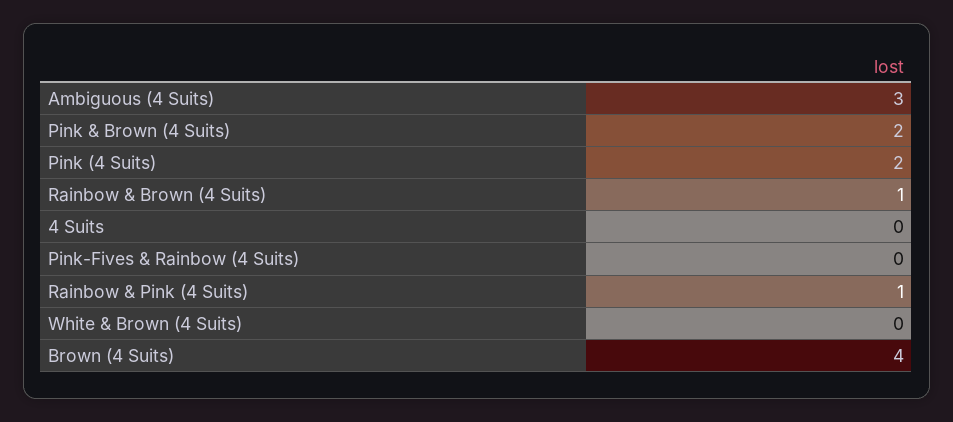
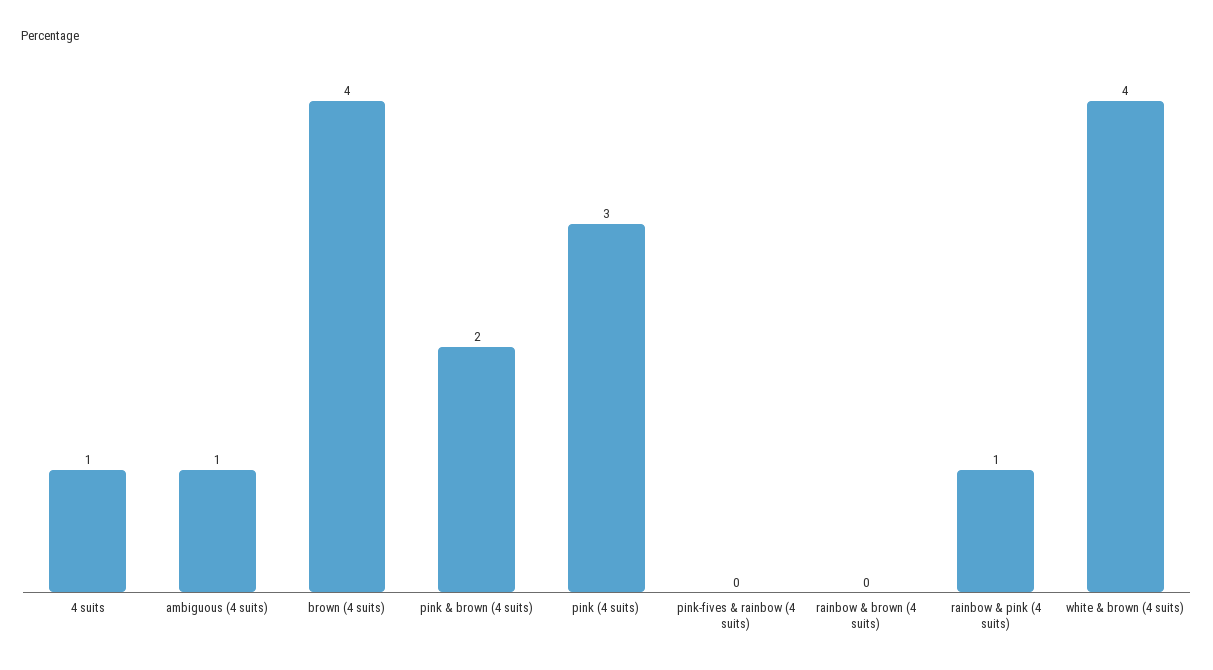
  {
-   "Ambiguous (4 Suits)": 3,
+   "Ambiguous (4 Suits)": 1,
    "Pink & Brown (4 Suits)": 2,
-   "Pink (4 Suits)": 2,
+   "Pink (4 Suits)": 3,
-   "Rainbow & Brown (4 Suits)": 1,
+   "Rainbow & Brown (4 Suits)": 0,
-   "4 Suits": 0,
+   "4 Suits": 1,
    "Pink-Fives & Rainbow (4 Suits)": 0,
    "Rainbow & Pink (4 Suits)": 1,
-   "White & Brown (4 Suits)": 0,
+   "White & Brown (4 Suits)": 4,
    "Brown (4 Suits)": 4
  }

